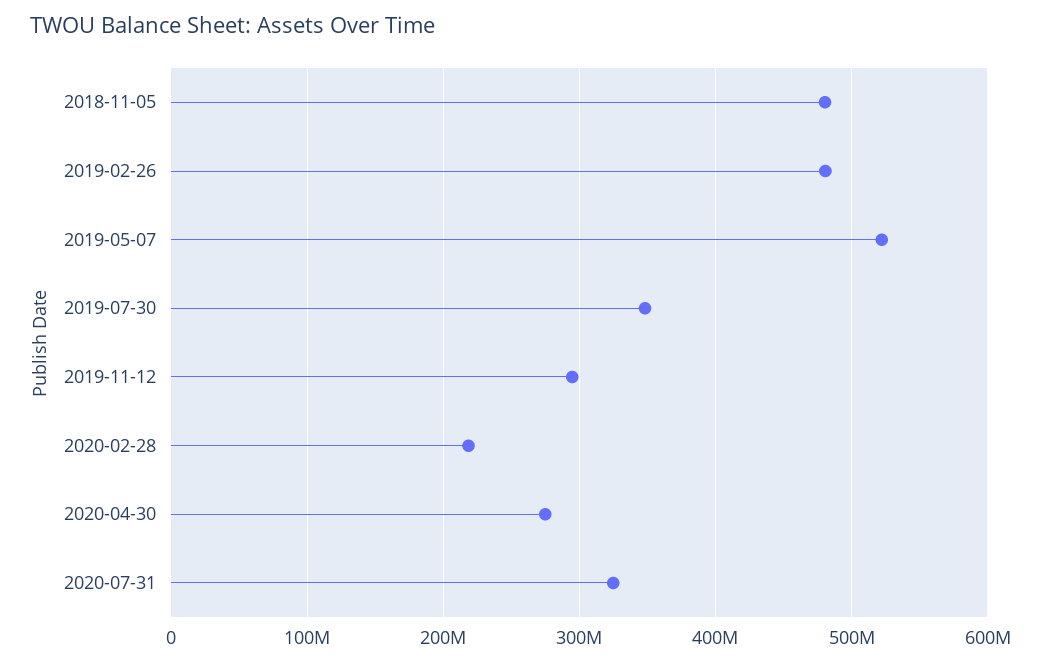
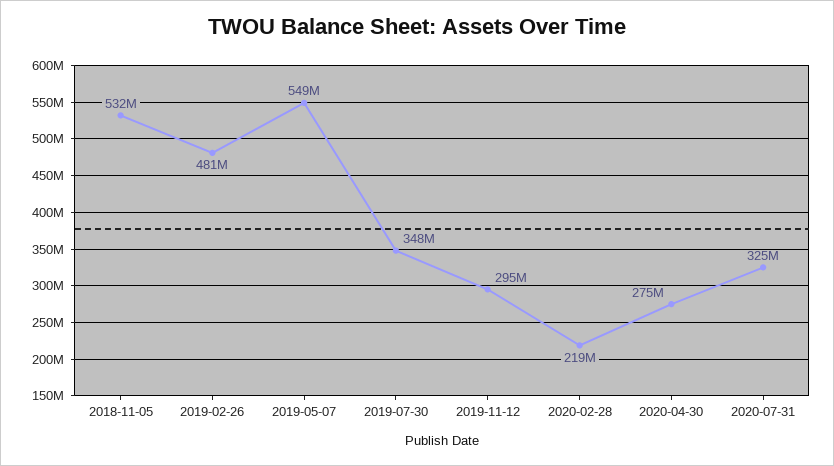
  {
-   "2018-11-05": 480000000,
+   "2018-11-05": 532000000,
    "2019-02-26": 481000000,
-   "2019-05-07": 520000000,
+   "2019-05-07": 549000000,
    "2019-07-30": 348000000,
    "2019-11-12": 295000000,
    "2020-02-28": 219000000,
    "2020-04-30": 275000000,
    "2020-07-31": 325000000
  }

